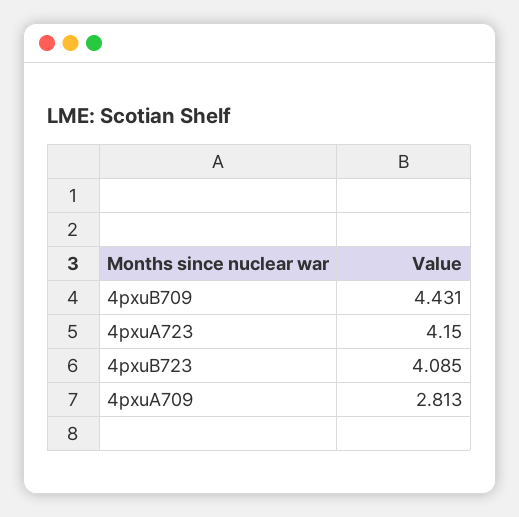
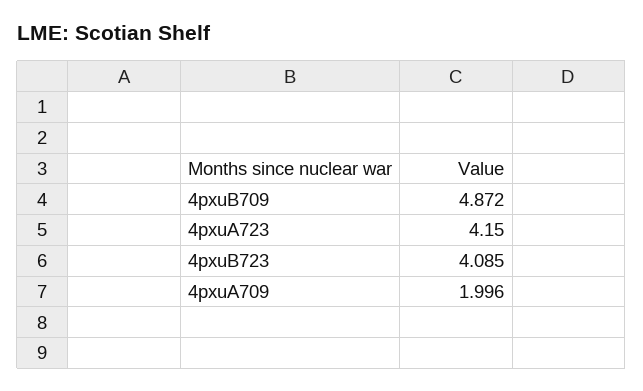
  {
-   "4pxuB709": 4.431,
+   "4pxuB709": 4.872,
    "4pxuA723": 4.15,
    "4pxuB723": 4.085,
-   "4pxuA709": 2.813
+   "4pxuA709": 1.996
  }

